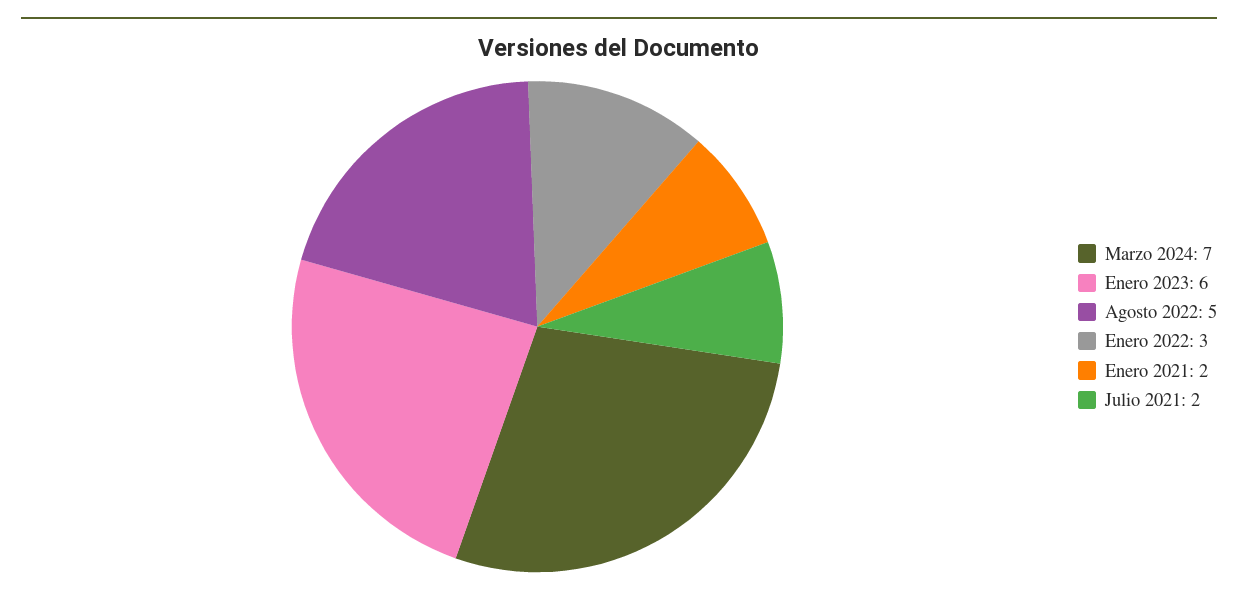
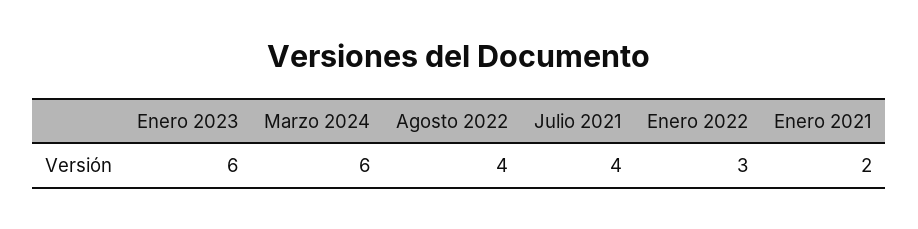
  {
-   "Marzo 2024": 7,
+   "Marzo 2024": 6,
    "Enero 2023": 6,
-   "Agosto 2022": 5,
+   "Agosto 2022": 4,
    "Enero 2022": 3,
    "Enero 2021": 2,
-   "Julio 2021": 2
+   "Julio 2021": 4
  }

